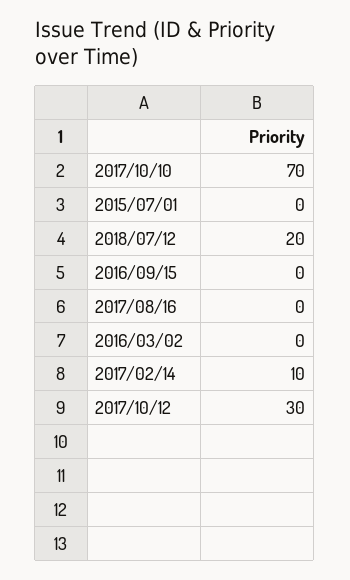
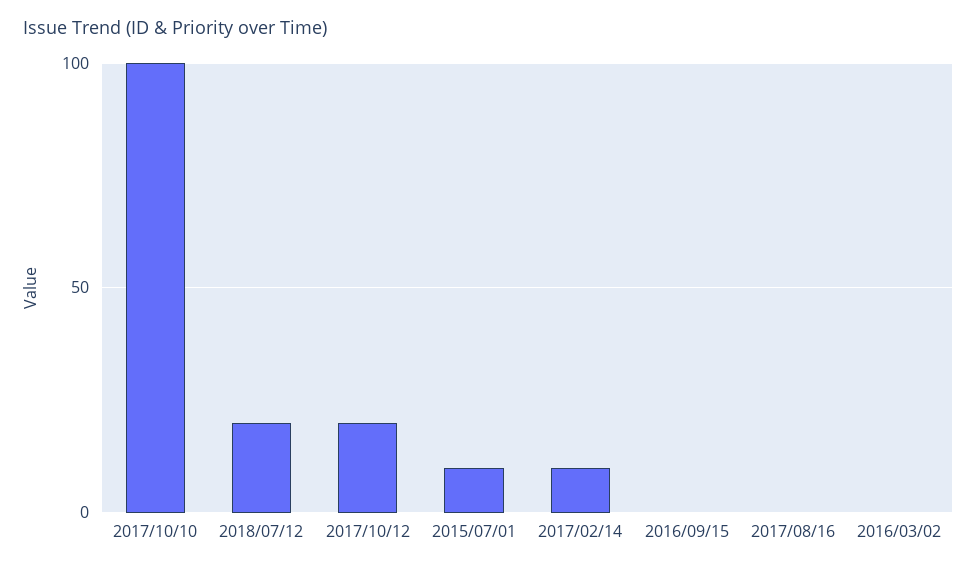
  {
-   "2017/10/10": 70,
+   "2017/10/10": 100,
-   "2015/07/01": 0,
+   "2015/07/01": 10,
    "2018/07/12": 20,
    "2016/09/15": 0,
    "2017/08/16": 0,
    "2016/03/02": 0,
    "2017/02/14": 10,
-   "2017/10/12": 30
+   "2017/10/12": 20
  }

